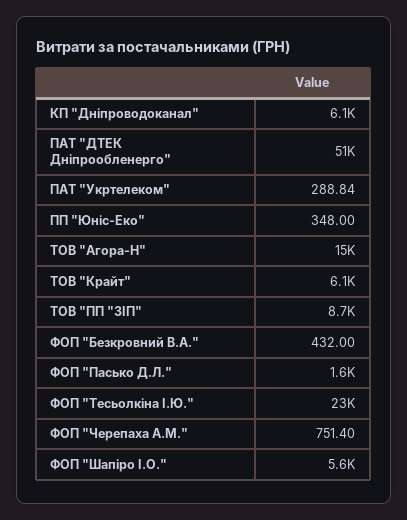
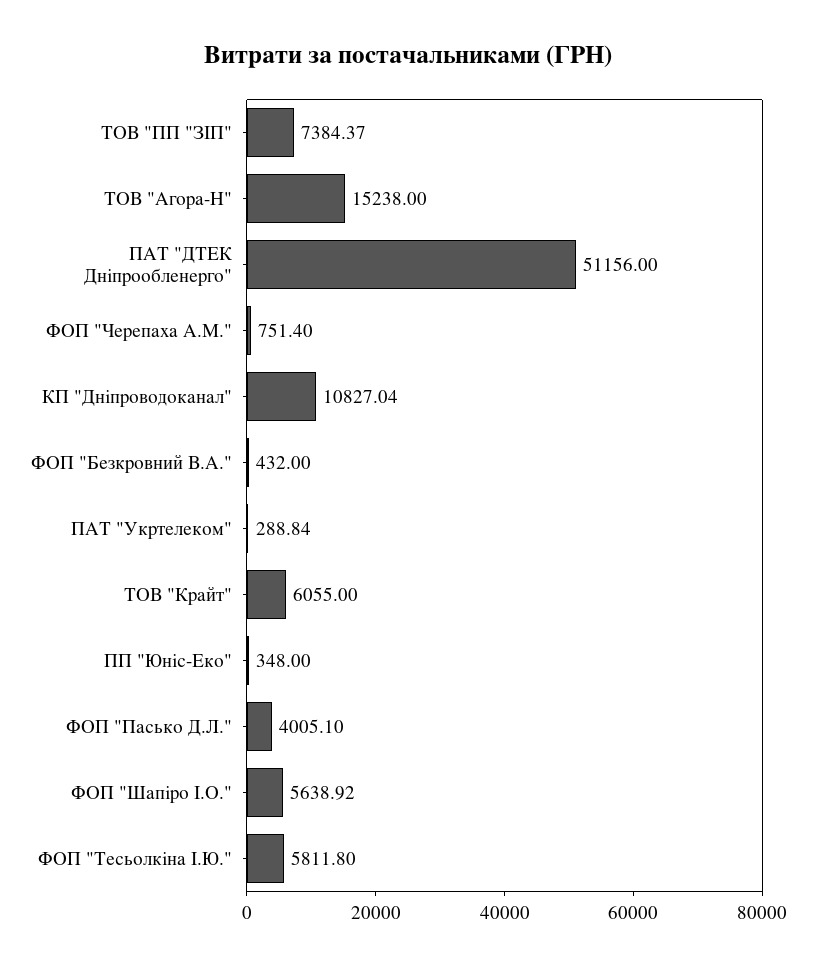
  {
-   "КП \"Дніпроводоканал\"": 6100,
+   "КП \"Дніпроводоканал\"": 10827.04,
    "ПАТ \"ДТЕК Дніпрообленерго\"": 51156,
    "ПАТ \"Укртелеком\"": 288.84,
    "ПП \"Юніс-Еко\"": 348,
    "ТОВ \"Агора-Н\"": 15238,
    "ТОВ \"Крайт\"": 6055,
-   "ТОВ \"ПП \"ЗІП\"": 8700,
+   "ТОВ \"ПП \"ЗІП\"": 7384.37,
    "ФОП \"Безкровний В.А.\"": 432,
-   "ФОП \"Пасько Д.Л.\"": 1600,
+   "ФОП \"Пасько Д.Л.\"": 4005.1,
-   "ФОП \"Тесьолкіна І.Ю.\"": 23000,
+   "ФОП \"Тесьолкіна І.Ю.\"": 5811.8,
    "ФОП \"Черепаха А.М.\"": 751.4,
    "ФОП \"Шапіро І.О.\"": 5638.92
  }

